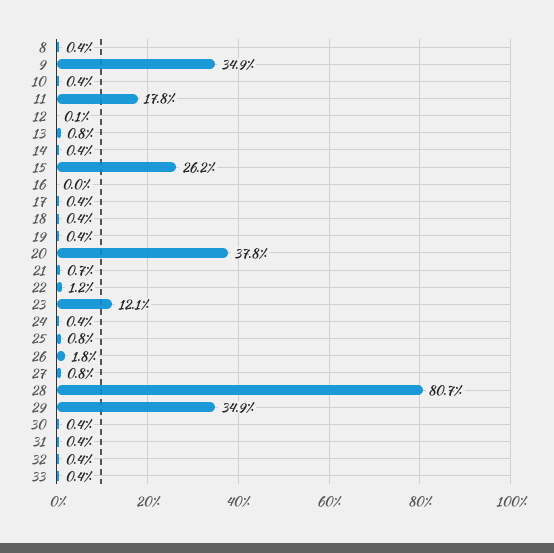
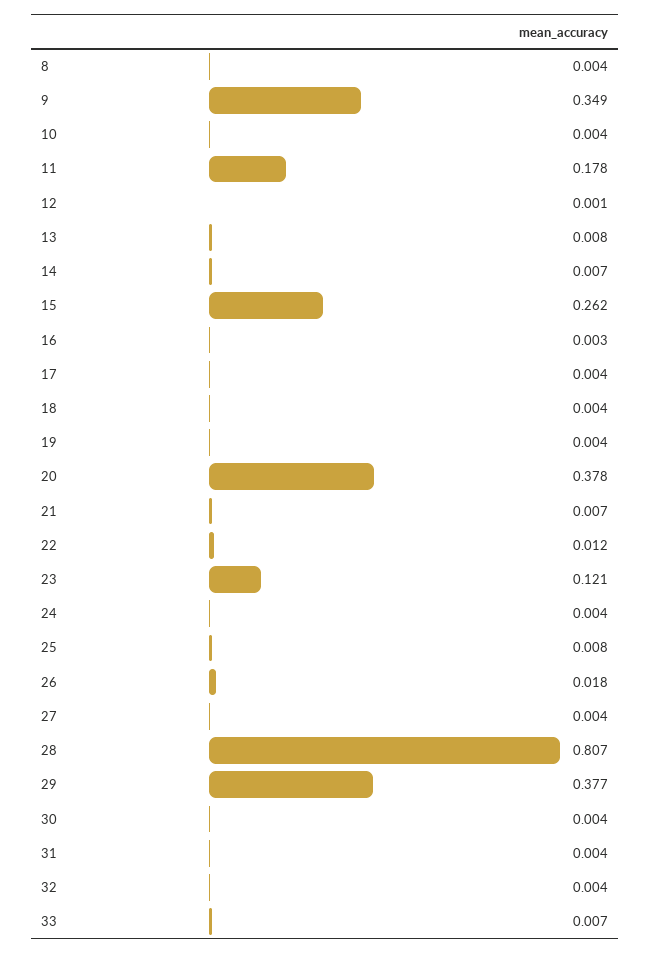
  {
    "8": 0.004,
    "9": 0.349,
    "10": 0.004,
    "11": 0.178,
    "12": 0.001,
    "13": 0.008,
-   "14": 0.004,
+   "14": 0.007,
    "15": 0.262,
-   "16": 0,
+   "16": 0.003,
    "17": 0.004,
    "18": 0.004,
    "19": 0.004,
    "20": 0.378,
    "21": 0.007,
    "22": 0.012,
    "23": 0.121,
    "24": 0.004,
    "25": 0.008,
    "26": 0.018,
-   "27": 0.008,
+   "27": 0.004,
    "28": 0.807,
-   "29": 0.349,
+   "29": 0.377,
    "30": 0.004,
    "31": 0.004,
    "32": 0.004,
-   "33": 0.004
+   "33": 0.007
  }

